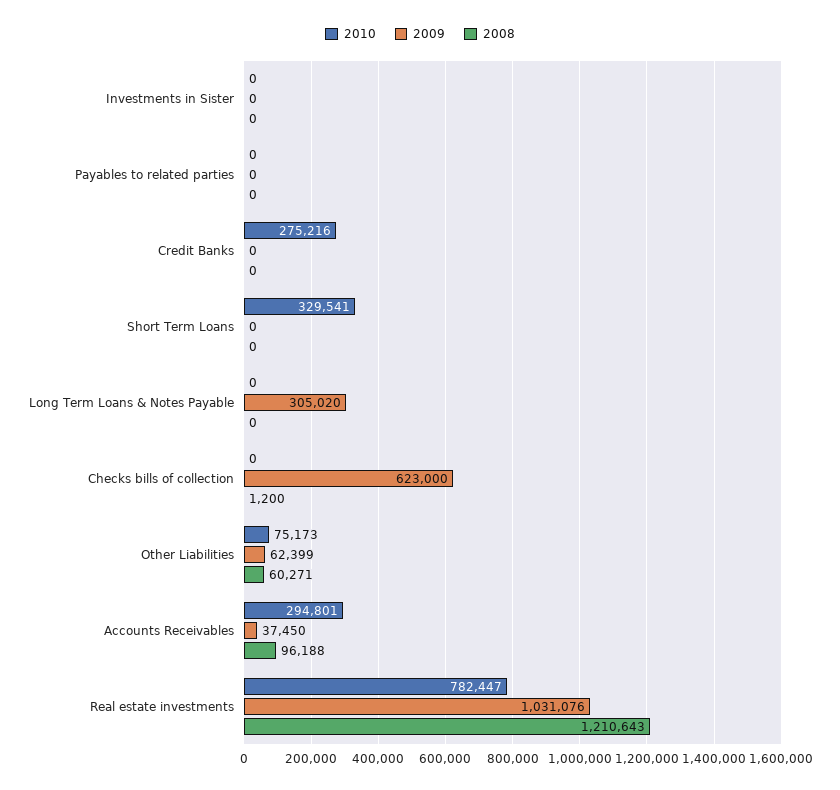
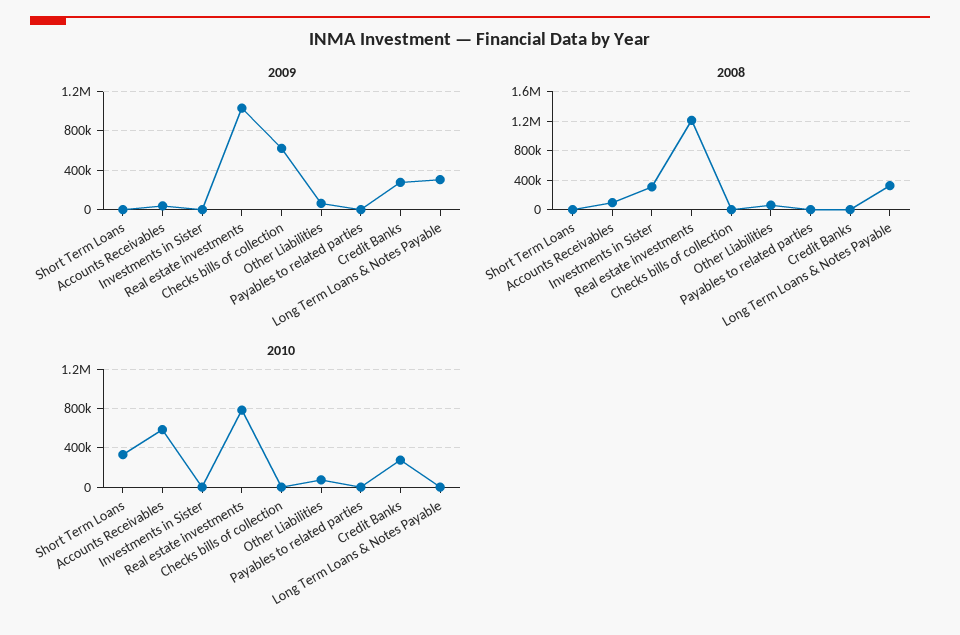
  {
    "2010": {
      "Investments in Sister": 0,
      "Payables to related parties": 0,
      "Credit Banks": 275216,
      "Short Term Loans": 329541,
      "Long Term Loans & Notes Payable": 0,
      "Checks bills of collection": 0,
      "Other Liabilities": 75173,
-     "Accounts Receivables": 294801,
+     "Accounts Receivables": 600000,
      "Real estate investments": 782447
    },
    "2009": {
      "Investments in Sister": 0,
      "Payables to related parties": 0,
-     "Credit Banks": 0,
+     "Credit Banks": 300000,
      "Short Term Loans": 0,
      "Long Term Loans & Notes Payable": 305020,
      "Checks bills of collection": 623000,
      "Other Liabilities": 62399,
      "Accounts Receivables": 37450,
      "Real estate investments": 1031076
    },
    "2008": {
-     "Investments in Sister": 0,
+     "Investments in Sister": 300000,
      "Payables to related parties": 0,
      "Credit Banks": 0,
      "Short Term Loans": 0,
-     "Long Term Loans & Notes Payable": 0,
+     "Long Term Loans & Notes Payable": 300000,
      "Checks bills of collection": 1200,
      "Other Liabilities": 60271,
      "Accounts Receivables": 96188,
      "Real estate investments": 1210643
    }
  }

